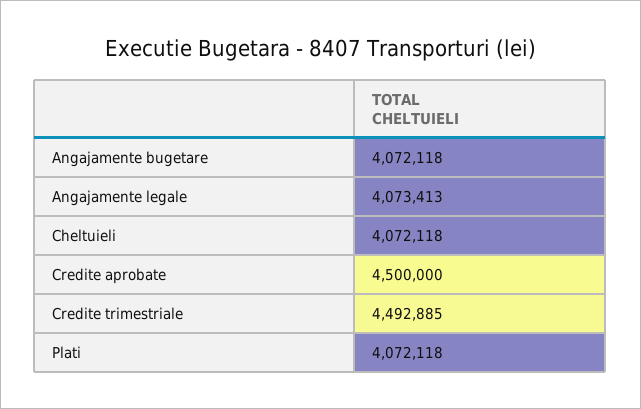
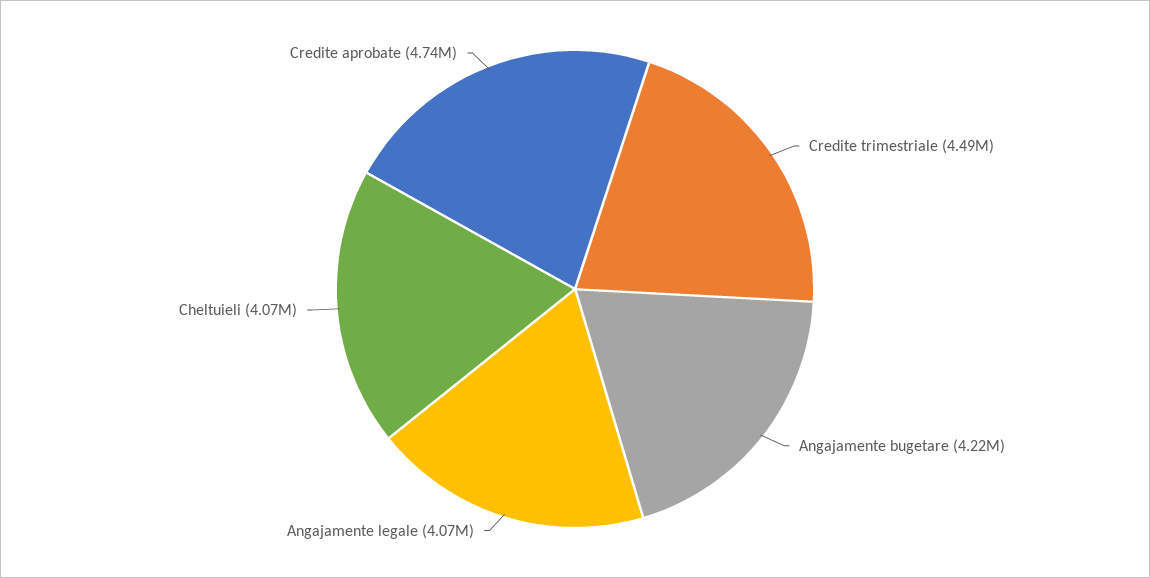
  {
-   "Angajamente bugetare": 4072118,
+   "Angajamente bugetare": 4220000,
    "Angajamente legale": 4073413,
    "Cheltuieli": 4072118,
-   "Credite aprobate": 4500000,
+   "Credite aprobate": 4740000,
-   "Credite trimestriale": 4492885,
+   "Credite trimestriale": 4492885
-   "Plati": 4072118
  }

